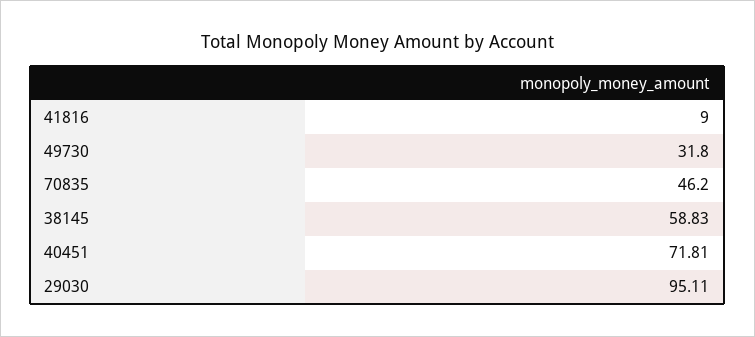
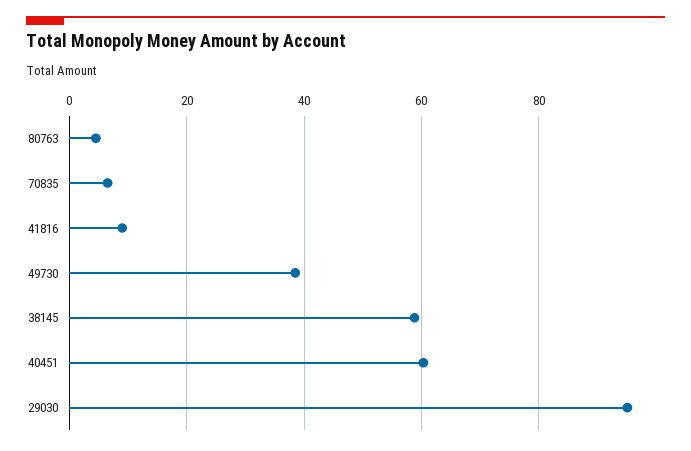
  {
    "41816": 9,
-   "49730": 31.8,
+   "49730": 38,
-   "70835": 46.2,
+   "70835": 6,
    "38145": 58.83,
-   "40451": 71.81,
+   "40451": 60,
-   "29030": 95.11
+   "29030": 95.11,
+   "80763": 4
  }

